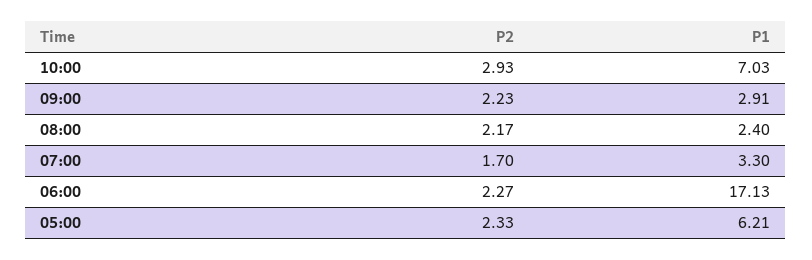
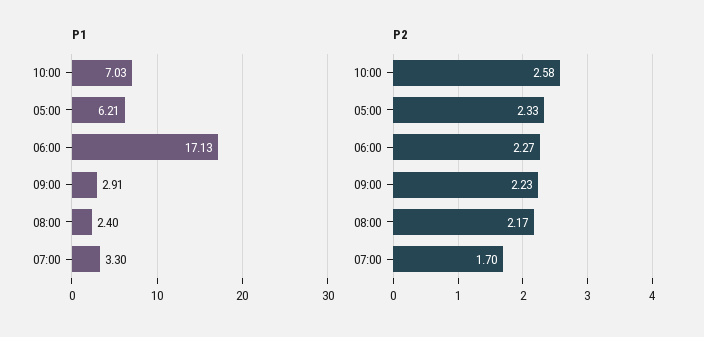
  {
    "P2": {
-     "10:00": 2.93,
+     "10:00": 2.58,
      "09:00": 2.23,
      "08:00": 2.17,
      "07:00": 1.7,
      "06:00": 2.27,
      "05:00": 2.33
    },
    "P1": {
      "10:00": 7.03,
      "09:00": 2.91,
      "08:00": 2.4,
      "07:00": 3.3,
      "06:00": 17.13,
      "05:00": 6.21
    }
  }

